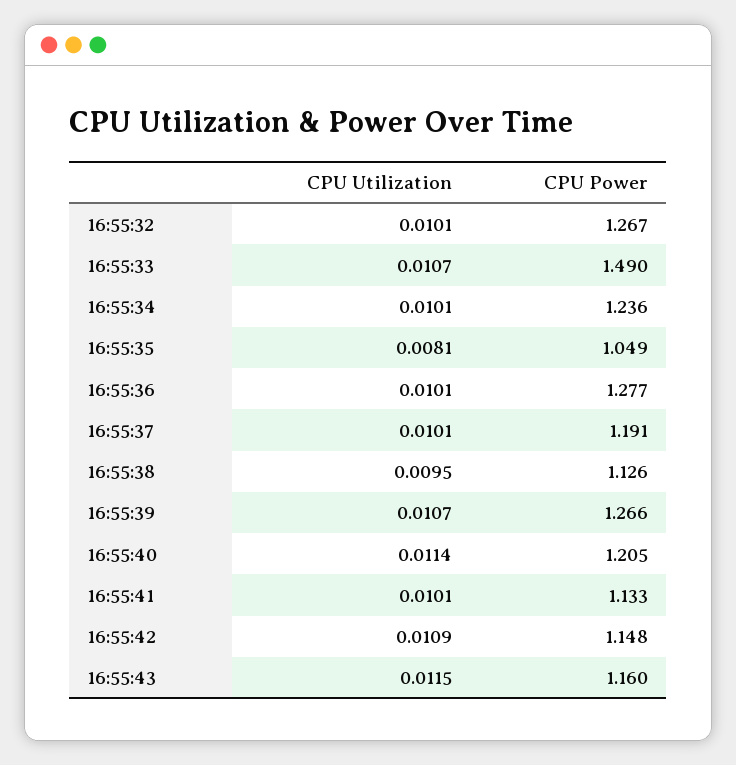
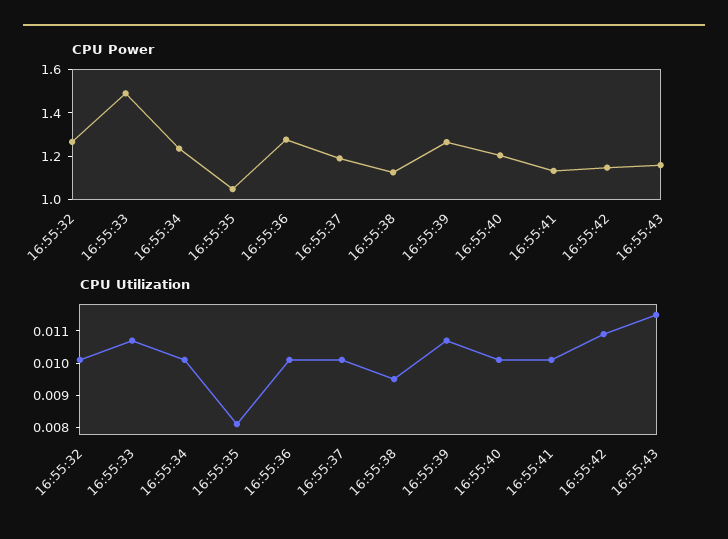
  {
    "CPU Utilization": {
      "16:55:32": 0.0101,
      "16:55:33": 0.0107,
      "16:55:34": 0.0101,
      "16:55:35": 0.0081,
      "16:55:36": 0.0101,
      "16:55:37": 0.0101,
      "16:55:38": 0.0095,
      "16:55:39": 0.0107,
-     "16:55:40": 0.0114,
+     "16:55:40": 0.01,
      "16:55:41": 0.0101,
      "16:55:42": 0.0109,
      "16:55:43": 0.0115
    },
    "CPU Power": {
      "16:55:32": 1.267,
      "16:55:33": 1.49,
      "16:55:34": 1.236,
      "16:55:35": 1.049,
      "16:55:36": 1.277,
      "16:55:37": 1.191,
      "16:55:38": 1.126,
      "16:55:39": 1.266,
      "16:55:40": 1.205,
      "16:55:41": 1.133,
      "16:55:42": 1.148,
      "16:55:43": 1.16
    }
  }

